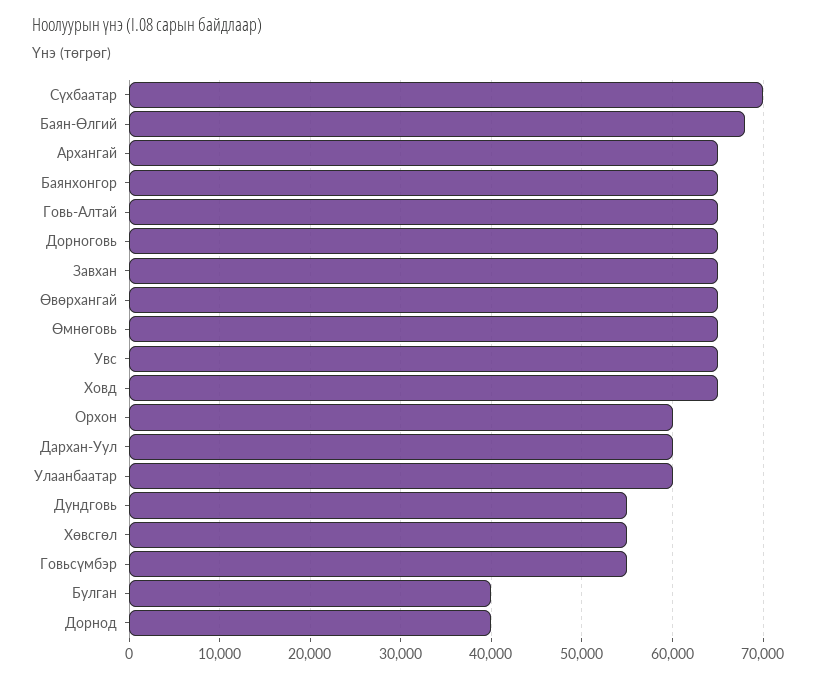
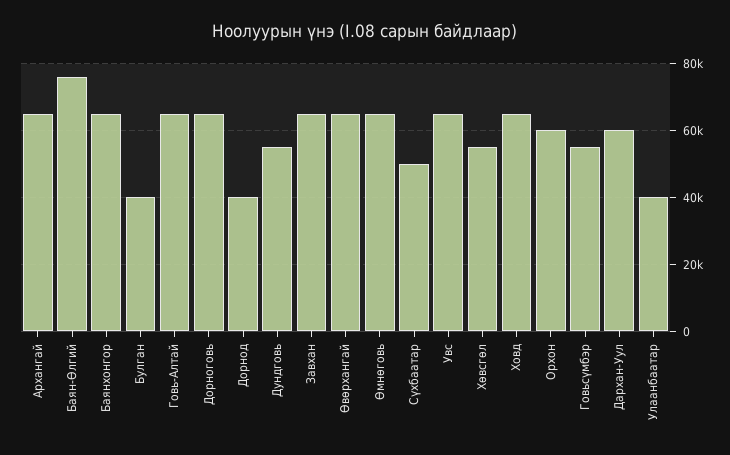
  {
-   "Сүхбаатар": 70000,
+   "Сүхбаатар": 50000,
-   "Баян-Өлгий": 68000,
+   "Баян-Өлгий": 76000,
    "Архангай": 65000,
    "Баянхонгор": 65000,
    "Говь-Алтай": 65000,
    "Дорноговь": 65000,
    "Завхан": 65000,
    "Өвөрхангай": 65000,
    "Өмнөговь": 65000,
    "Увс": 65000,
    "Ховд": 65000,
    "Орхон": 60000,
    "Дархан-Уул": 60000,
-   "Улаанбаатар": 60000,
+   "Улаанбаатар": 40000,
    "Дундговь": 55000,
    "Хөвсгөл": 55000,
    "Говьсүмбэр": 55000,
    "Булган": 40000,
    "Дорнод": 40000
  }

